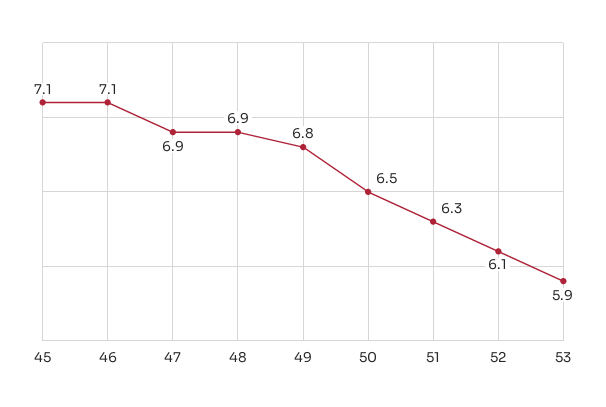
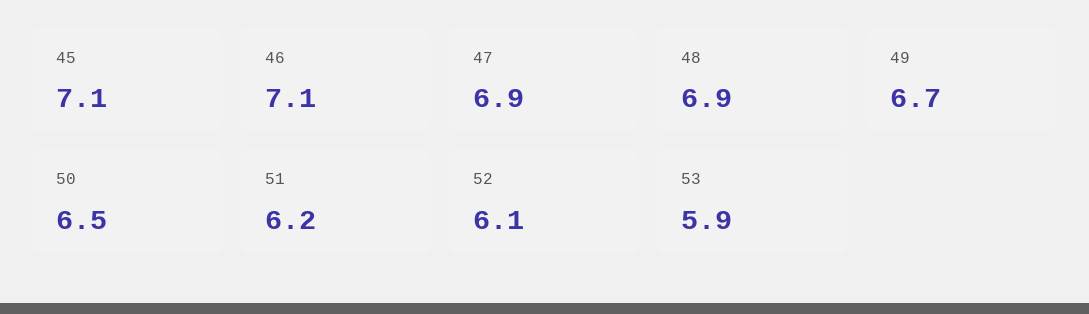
  {
    "45": 7.1,
    "46": 7.1,
    "47": 6.9,
    "48": 6.9,
-   "49": 6.8,
+   "49": 6.7,
    "50": 6.5,
-   "51": 6.3,
+   "51": 6.2,
    "52": 6.1,
    "53": 5.9
  }

